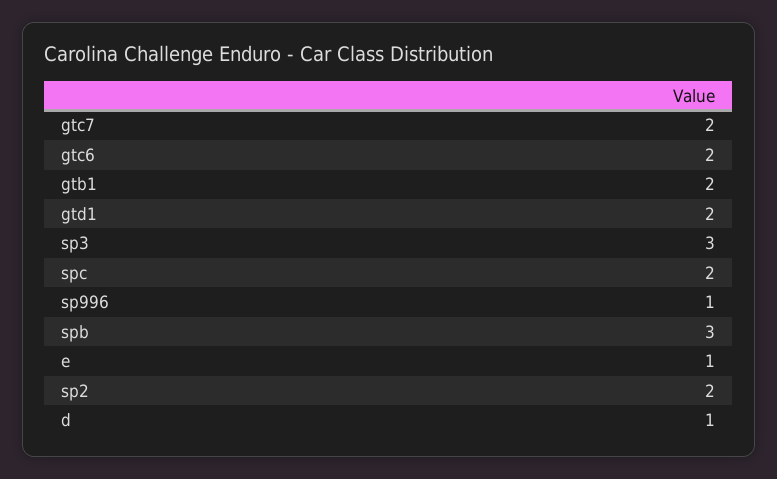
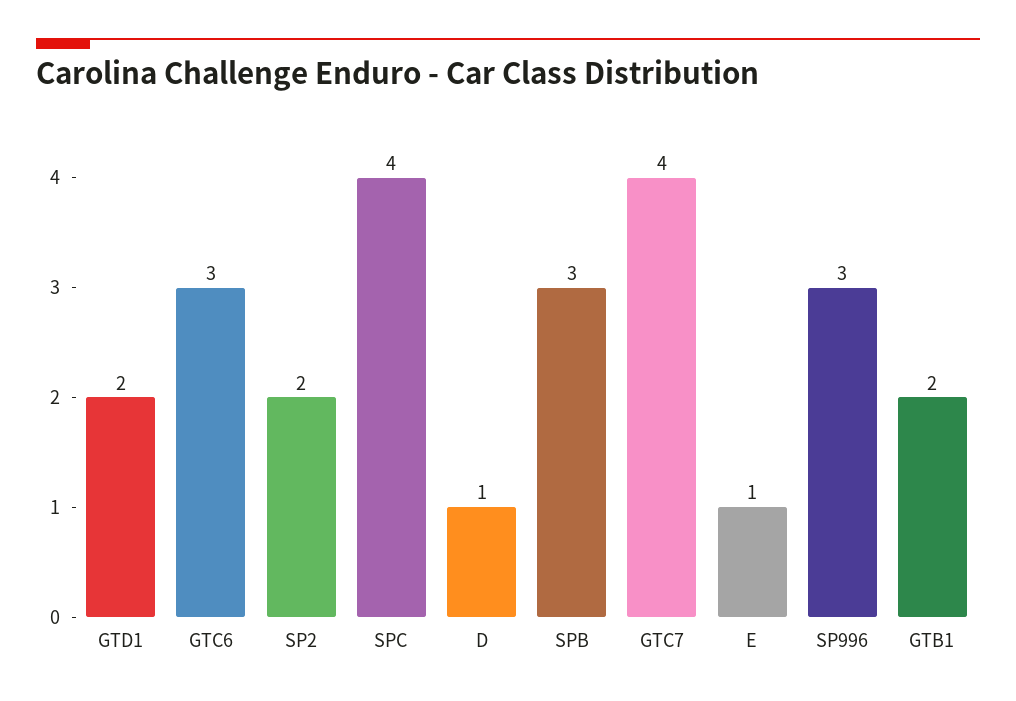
  {
-   "gtc7": 2,
+   "gtc7": 4,
-   "gtc6": 2,
+   "gtc6": 3,
    "gtb1": 2,
    "gtd1": 2,
-   "sp3": 3,
-   "spc": 2,
+   "spc": 4,
-   "sp996": 1,
+   "sp996": 3,
    "spb": 3,
    "e": 1,
    "sp2": 2,
    "d": 1
  }

